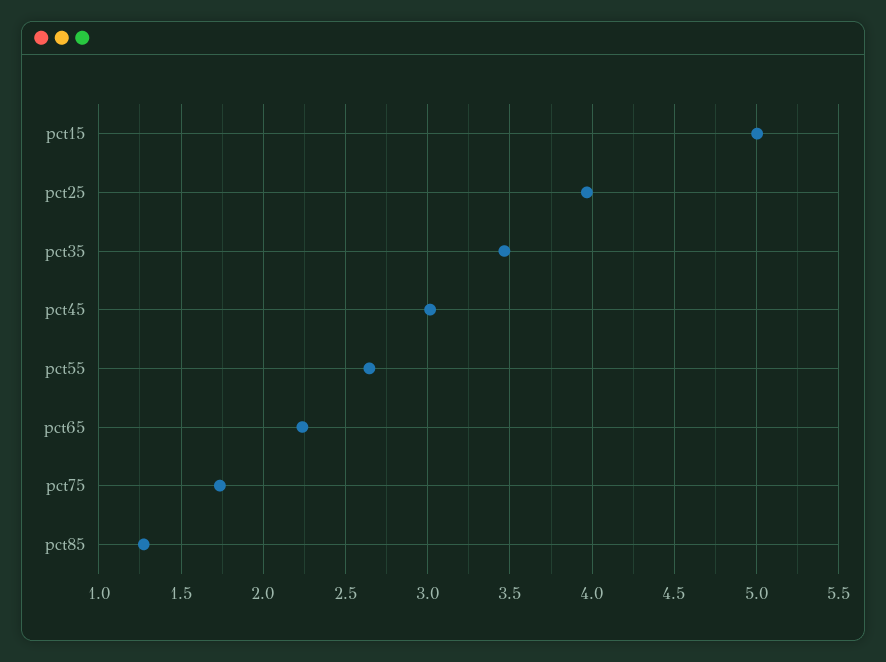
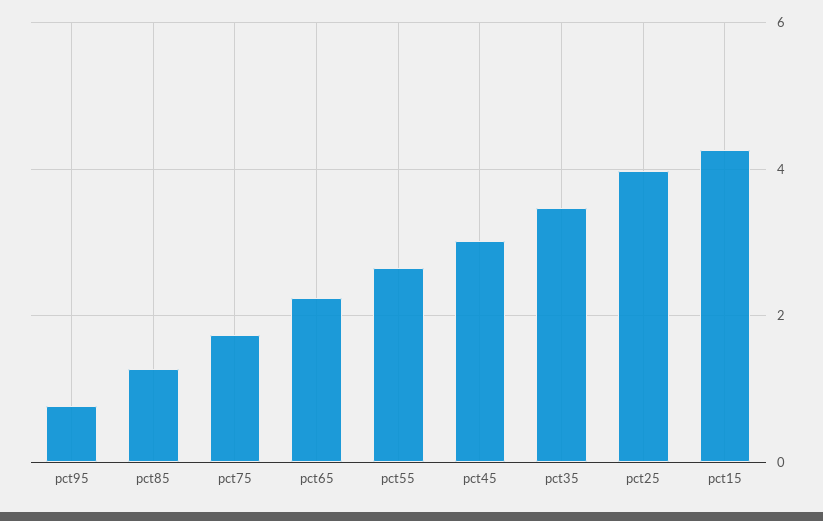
  {
-   "pct15": 5,
+   "pct15": 4.2,
    "pct25": 3.95,
    "pct35": 3.45,
    "pct45": 3,
    "pct55": 2.65,
    "pct65": 2.25,
    "pct75": 1.75,
-   "pct85": 1.25
+   "pct85": 1.25,
+   "pct95": 0.8
  }

